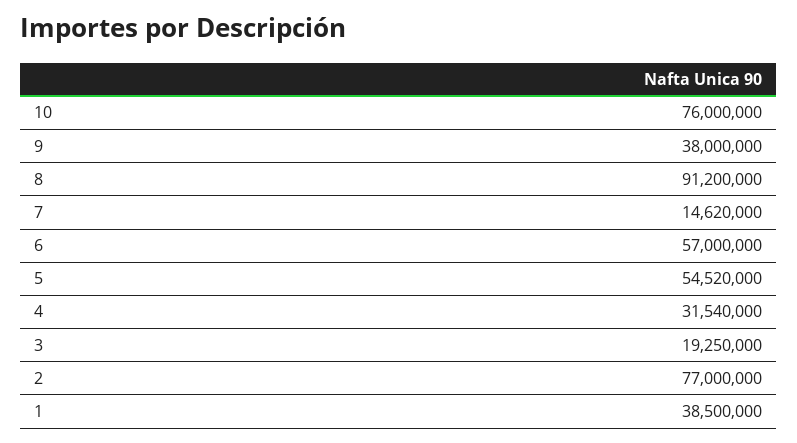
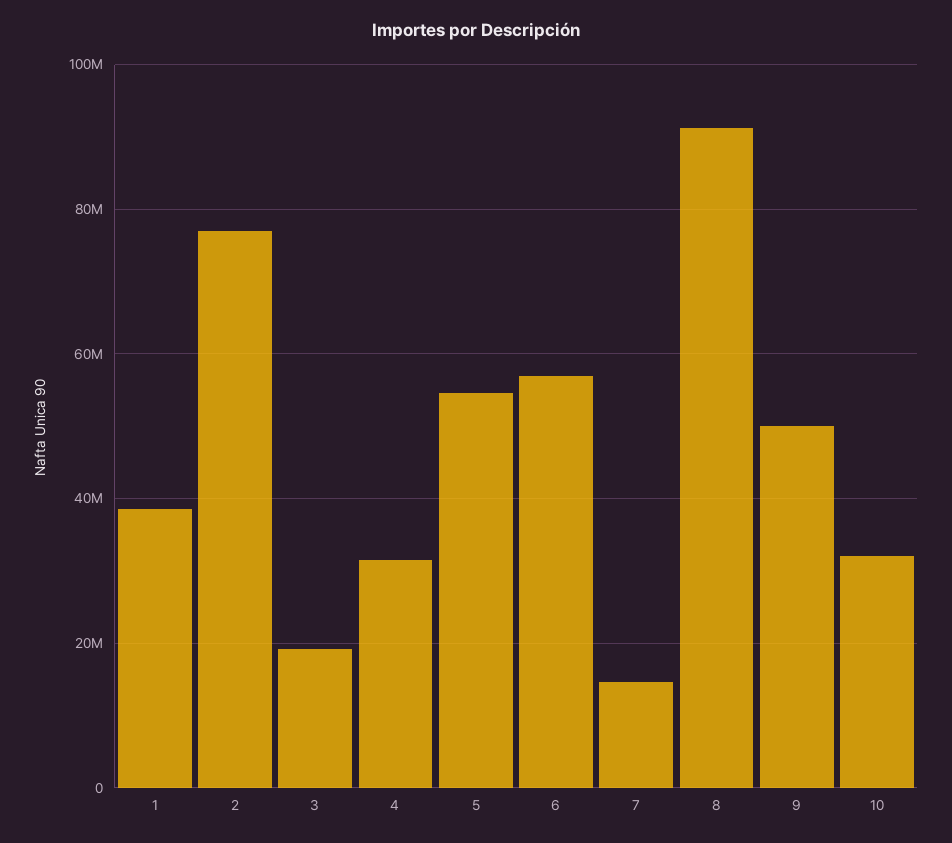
  {
-   "10": 76000000,
+   "10": 32000000,
-   "9": 38000000,
+   "9": 50000000,
    "8": 91200000,
    "7": 14620000,
    "6": 57000000,
    "5": 54520000,
    "4": 31540000,
    "3": 19250000,
    "2": 77000000,
    "1": 38500000
  }

